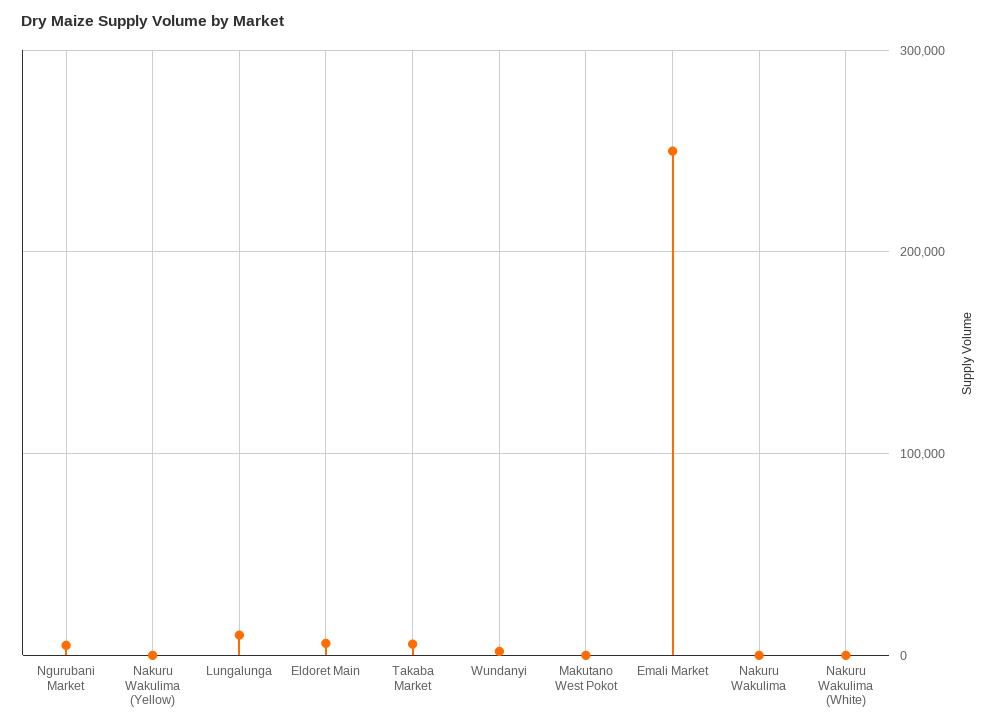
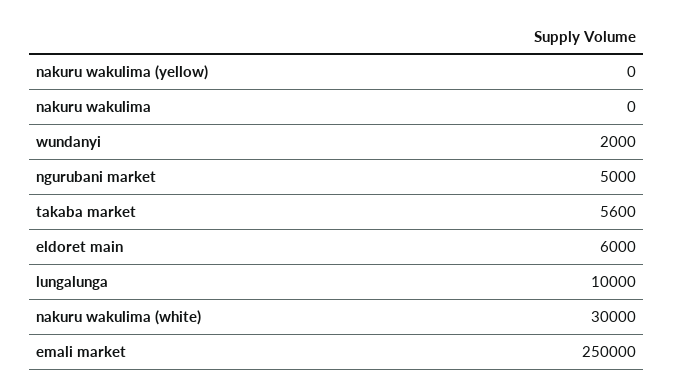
  {
    "Ngurubani Market": 5000,
    "Nakuru Wakulima (Yellow)": 0,
    "Lungalunga": 10000,
    "Eldoret Main": 6000,
    "Takaba Market": 5600,
    "Wundanyi": 2000,
-   "Makutano West Pokot": 0,
    "Emali Market": 250000,
    "Nakuru Wakulima": 0,
-   "Nakuru Wakulima (White)": 0
+   "Nakuru Wakulima (White)": 30000
  }

